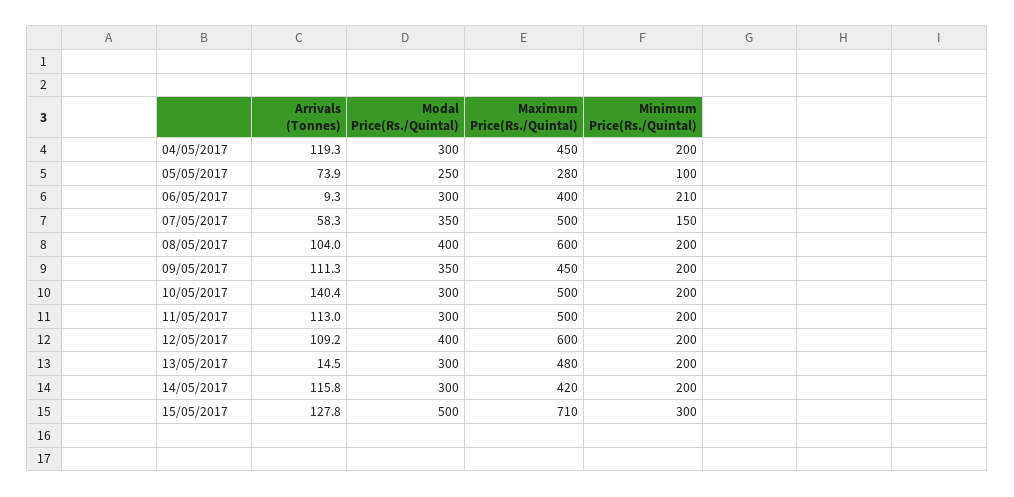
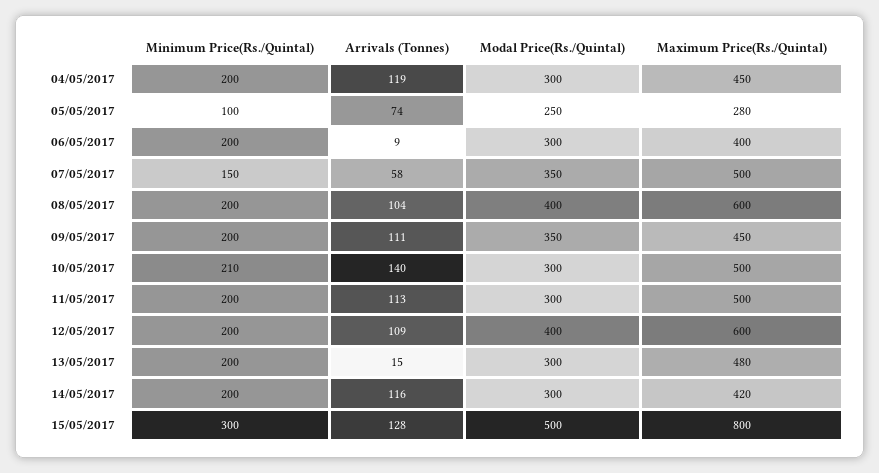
  {
    "Arrivals (Tonnes)": {
      "04/05/2017": 119.3,
      "05/05/2017": 73.9,
      "06/05/2017": 9.3,
      "07/05/2017": 58.3,
      "08/05/2017": 104,
      "09/05/2017": 111.3,
      "10/05/2017": 140.4,
      "11/05/2017": 113,
      "12/05/2017": 109.2,
      "13/05/2017": 14.5,
      "14/05/2017": 115.8,
      "15/05/2017": 127.8
    },
    "Modal Price(Rs./Quintal)": {
      "04/05/2017": 300,
      "05/05/2017": 250,
      "06/05/2017": 300,
      "07/05/2017": 350,
      "08/05/2017": 400,
      "09/05/2017": 350,
      "10/05/2017": 300,
      "11/05/2017": 300,
      "12/05/2017": 400,
      "13/05/2017": 300,
      "14/05/2017": 300,
      "15/05/2017": 500
    },
    "Maximum Price(Rs./Quintal)": {
      "04/05/2017": 450,
      "05/05/2017": 280,
      "06/05/2017": 400,
      "07/05/2017": 500,
      "08/05/2017": 600,
      "09/05/2017": 450,
      "10/05/2017": 500,
      "11/05/2017": 500,
      "12/05/2017": 600,
      "13/05/2017": 480,
      "14/05/2017": 420,
-     "15/05/2017": 710
+     "15/05/2017": 800
    },
    "Minimum Price(Rs./Quintal)": {
      "04/05/2017": 200,
      "05/05/2017": 100,
-     "06/05/2017": 210,
+     "06/05/2017": 200,
      "07/05/2017": 150,
      "08/05/2017": 200,
      "09/05/2017": 200,
-     "10/05/2017": 200,
+     "10/05/2017": 210,
      "11/05/2017": 200,
      "12/05/2017": 200,
      "13/05/2017": 200,
      "14/05/2017": 200,
      "15/05/2017": 300
    }
  }

